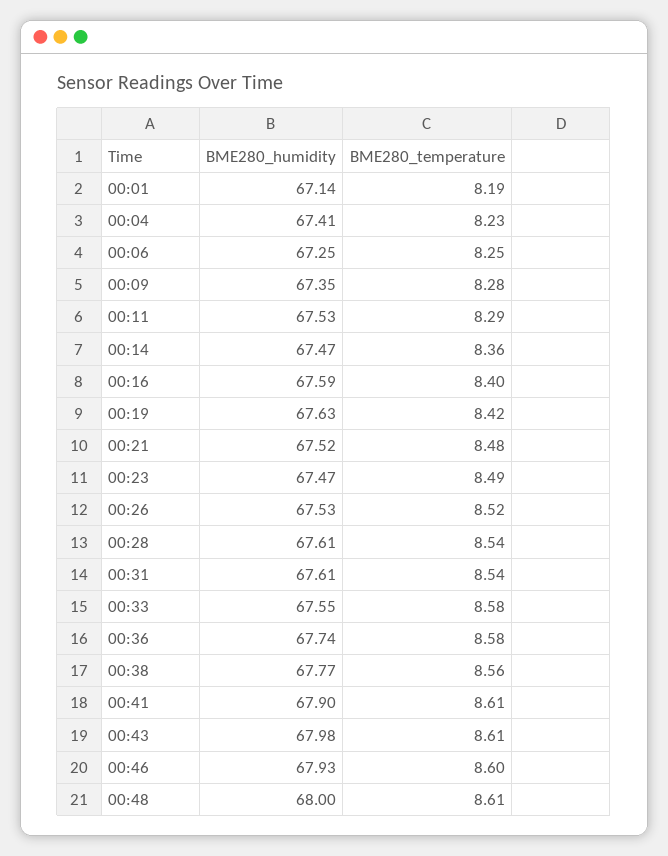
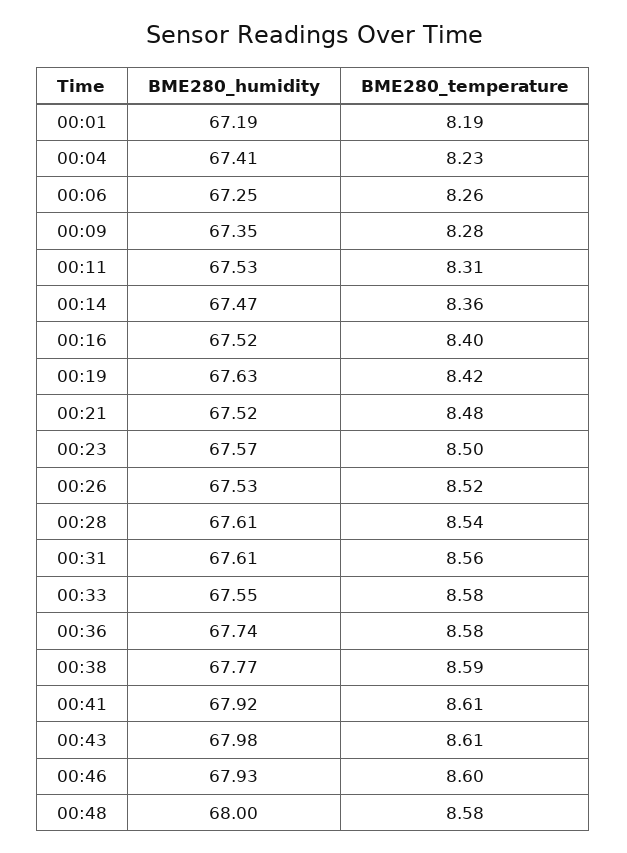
  {
    "BME280_humidity": {
-     "00:01": 67.14,
+     "00:01": 67.19,
      "00:04": 67.41,
      "00:06": 67.25,
      "00:09": 67.35,
      "00:11": 67.53,
      "00:14": 67.47,
-     "00:16": 67.59,
+     "00:16": 67.52,
      "00:19": 67.63,
      "00:21": 67.52,
-     "00:23": 67.47,
+     "00:23": 67.57,
      "00:26": 67.53,
      "00:28": 67.61,
      "00:31": 67.61,
      "00:33": 67.55,
      "00:36": 67.74,
      "00:38": 67.77,
-     "00:41": 67.9,
+     "00:41": 67.92,
      "00:43": 67.98,
      "00:46": 67.93,
      "00:48": 68
    },
    "BME280_temperature": {
      "00:01": 8.19,
      "00:04": 8.23,
-     "00:06": 8.25,
+     "00:06": 8.26,
      "00:09": 8.28,
-     "00:11": 8.29,
+     "00:11": 8.31,
      "00:14": 8.36,
      "00:16": 8.4,
      "00:19": 8.42,
      "00:21": 8.48,
-     "00:23": 8.49,
+     "00:23": 8.5,
      "00:26": 8.52,
      "00:28": 8.54,
-     "00:31": 8.54,
+     "00:31": 8.56,
      "00:33": 8.58,
      "00:36": 8.58,
-     "00:38": 8.56,
+     "00:38": 8.59,
      "00:41": 8.61,
      "00:43": 8.61,
      "00:46": 8.6,
-     "00:48": 8.61
+     "00:48": 8.58
    }
  }

